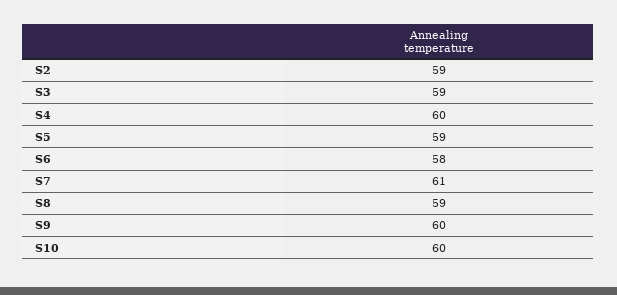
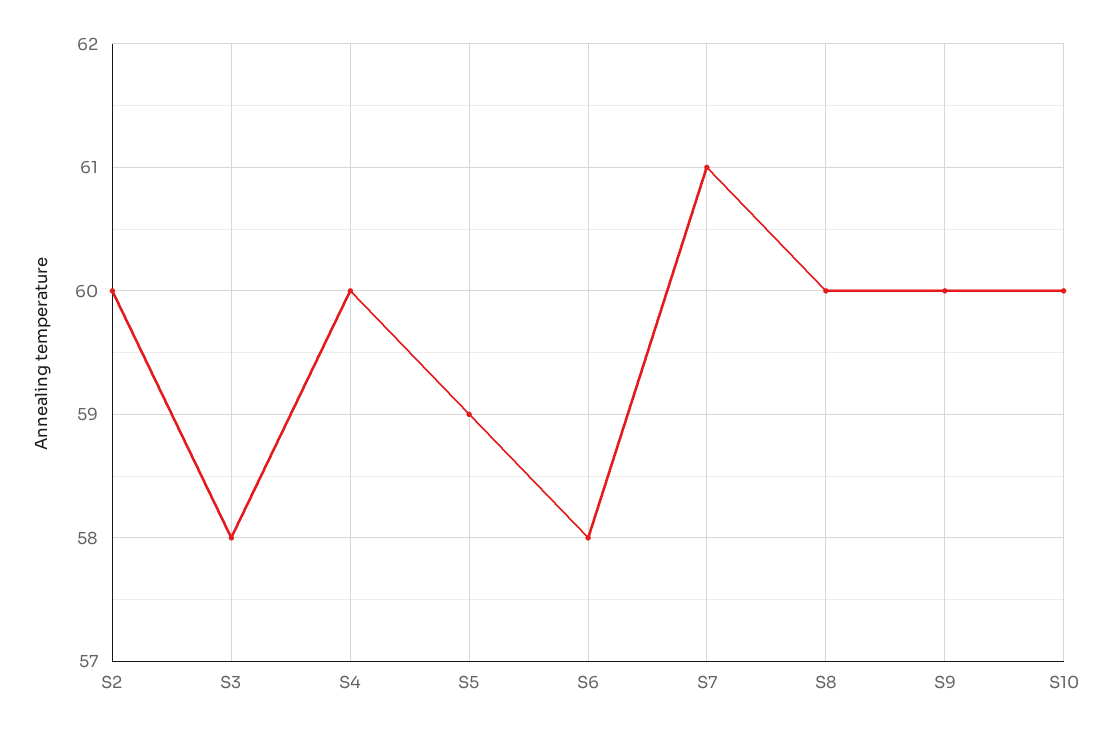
  {
-   "S2": 59,
+   "S2": 60,
-   "S3": 59,
+   "S3": 58,
    "S4": 60,
    "S5": 59,
    "S6": 58,
    "S7": 61,
-   "S8": 59,
+   "S8": 60,
    "S9": 60,
    "S10": 60
  }

